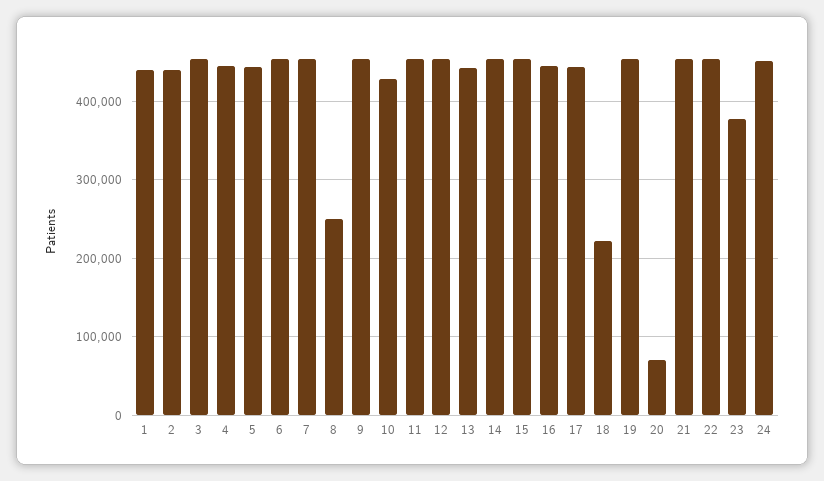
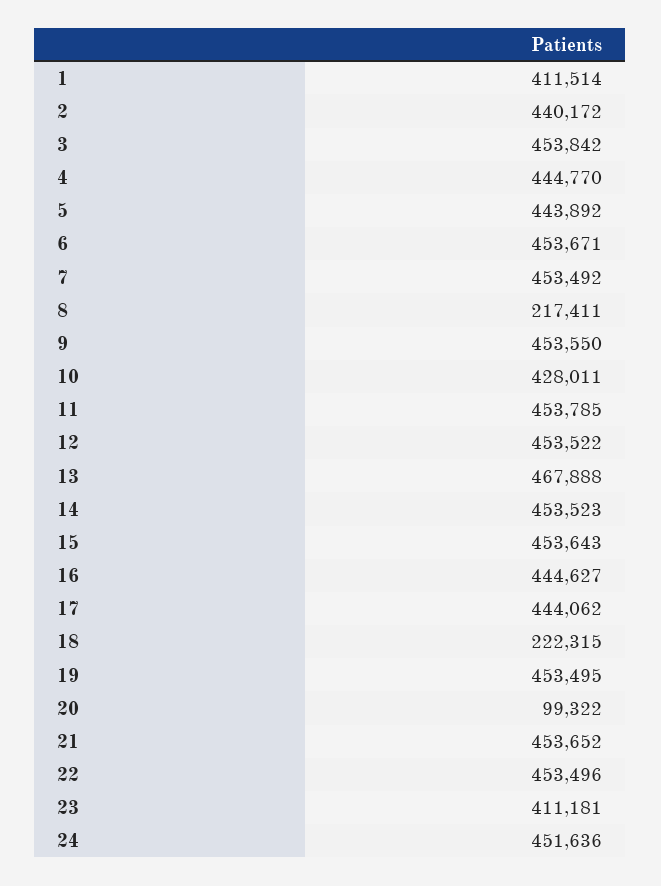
  {
-   "1": 440000,
+   "1": 411514,
    "2": 440172,
    "3": 453842,
    "4": 444770,
    "5": 443892,
    "6": 453671,
    "7": 453492,
-   "8": 250000,
+   "8": 217411,
    "9": 453550,
    "10": 428011,
    "11": 453785,
    "12": 453522,
-   "13": 440000,
+   "13": 467888,
    "14": 453523,
    "15": 453643,
    "16": 444627,
    "17": 444062,
    "18": 222315,
    "19": 453495,
-   "20": 70000,
+   "20": 99322,
    "21": 453652,
    "22": 453496,
-   "23": 380000,
+   "23": 411181,
    "24": 451636
  }

